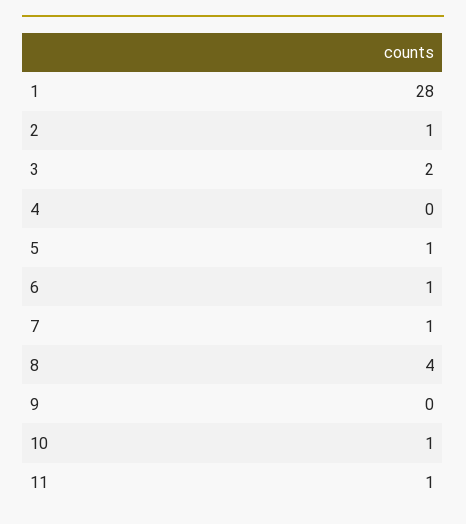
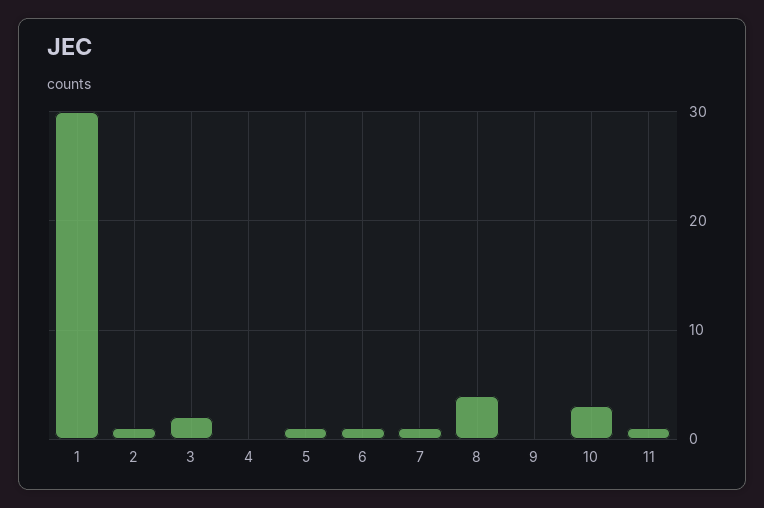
  {
-   "1": 28,
+   "1": 30,
    "2": 1,
    "3": 2,
    "4": 0,
    "5": 1,
    "6": 1,
    "7": 1,
    "8": 4,
    "9": 0,
-   "10": 1,
+   "10": 3,
    "11": 1
  }

